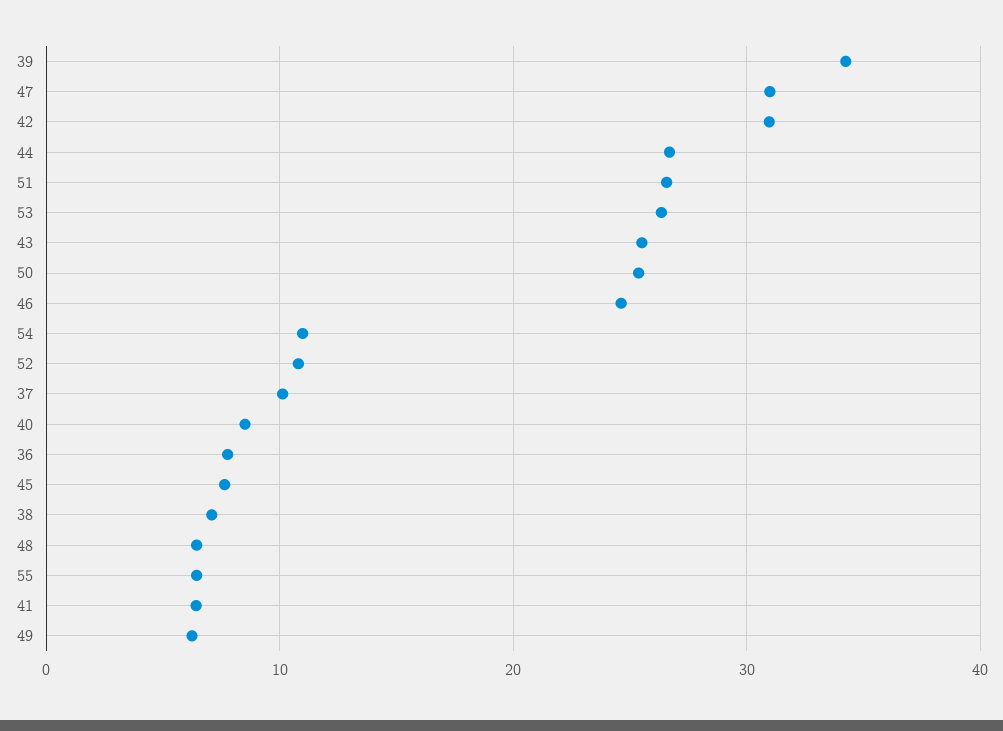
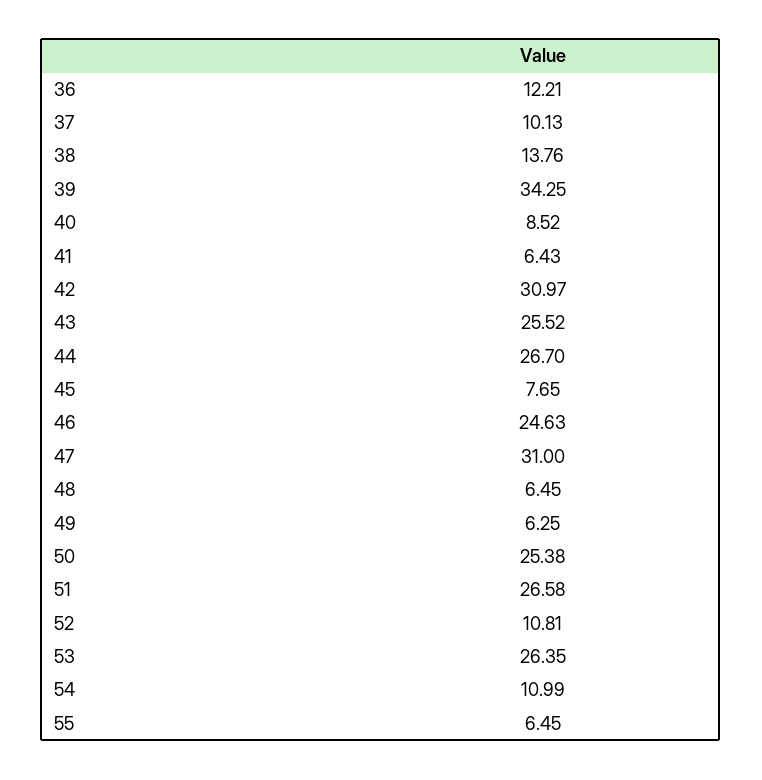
  {
    "39": 34.25,
    "47": 31,
    "42": 30.97,
    "44": 26.7,
    "51": 26.58,
    "53": 26.35,
    "43": 25.52,
    "50": 25.38,
    "46": 24.63,
    "54": 10.99,
    "52": 10.81,
    "37": 10.13,
    "40": 8.52,
-   "36": 8,
+   "36": 12.21,
    "45": 7.65,
-   "38": 7,
+   "38": 13.76,
    "48": 6.45,
    "55": 6.45,
    "41": 6.43,
    "49": 6.25
  }

